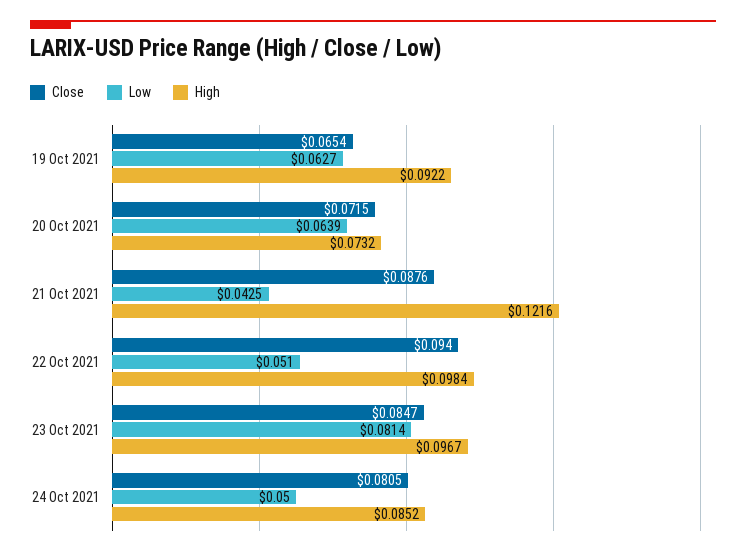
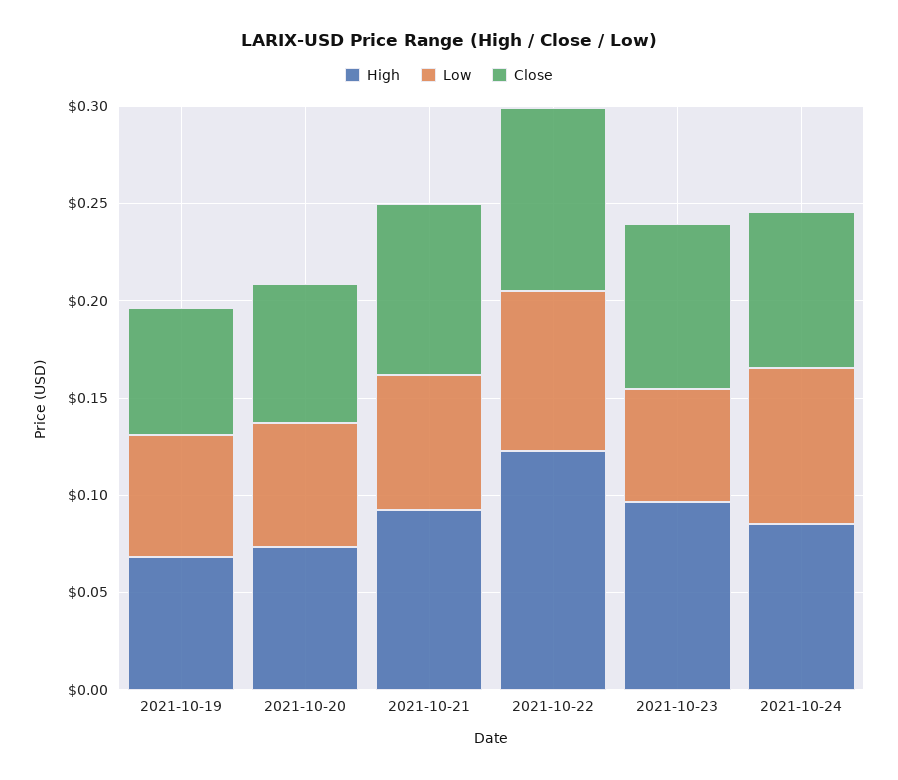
  {
    "Close": {
      "19 Oct 2021": 0.0654,
      "20 Oct 2021": 0.0715,
      "21 Oct 2021": 0.0876,
      "22 Oct 2021": 0.094,
      "23 Oct 2021": 0.0847,
      "24 Oct 2021": 0.0805
    },
    "Low": {
      "19 Oct 2021": 0.0627,
      "20 Oct 2021": 0.0639,
-     "21 Oct 2021": 0.0425,
+     "21 Oct 2021": 0.07,
-     "22 Oct 2021": 0.051,
+     "22 Oct 2021": 0.08,
-     "23 Oct 2021": 0.0814,
+     "23 Oct 2021": 0.06,
-     "24 Oct 2021": 0.05
+     "24 Oct 2021": 0.08
    },
    "High": {
-     "19 Oct 2021": 0.0922,
+     "19 Oct 2021": 0.07,
      "20 Oct 2021": 0.0732,
-     "21 Oct 2021": 0.1216,
+     "21 Oct 2021": 0.09,
-     "22 Oct 2021": 0.0984,
+     "22 Oct 2021": 0.12,
      "23 Oct 2021": 0.0967,
      "24 Oct 2021": 0.0852
    }
  }

